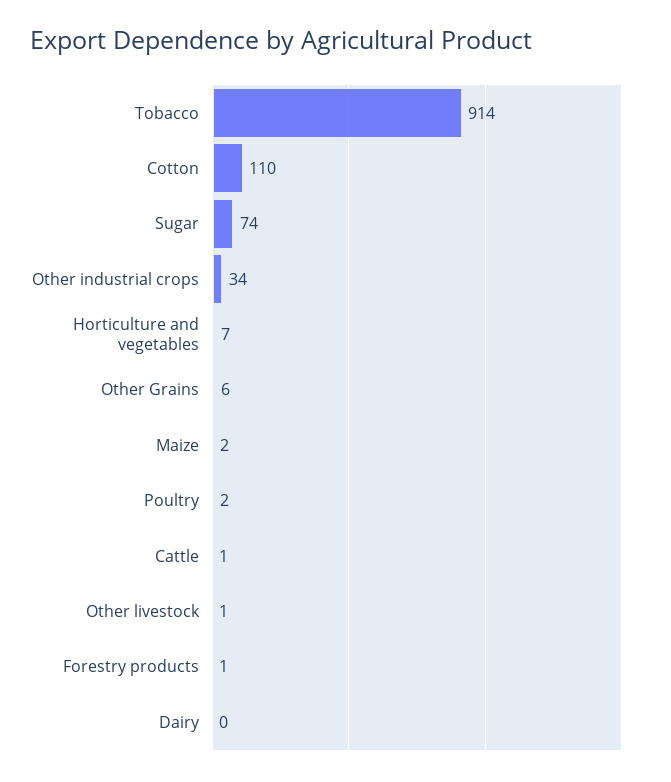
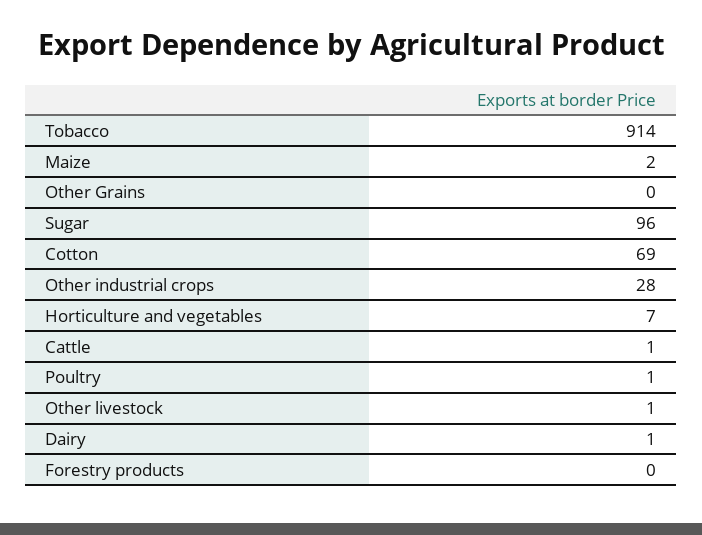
  {
    "Tobacco": 914,
-   "Cotton": 110,
+   "Cotton": 69,
-   "Sugar": 74,
+   "Sugar": 96,
-   "Other industrial crops": 34,
+   "Other industrial crops": 28,
    "Horticulture and vegetables": 7,
-   "Other Grains": 6,
+   "Other Grains": 0,
    "Maize": 2,
-   "Poultry": 2,
+   "Poultry": 1,
    "Cattle": 1,
    "Other livestock": 1,
-   "Forestry products": 1,
+   "Forestry products": 0,
-   "Dairy": 0
+   "Dairy": 1
  }

